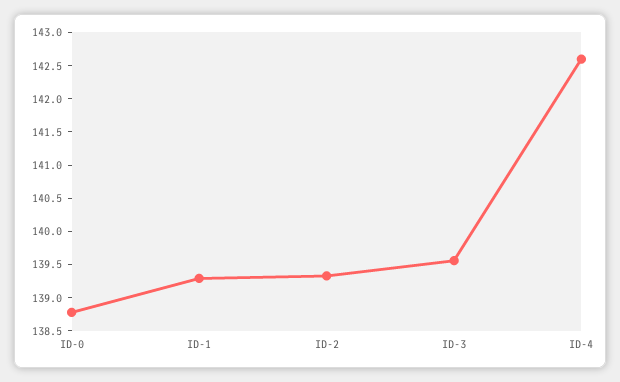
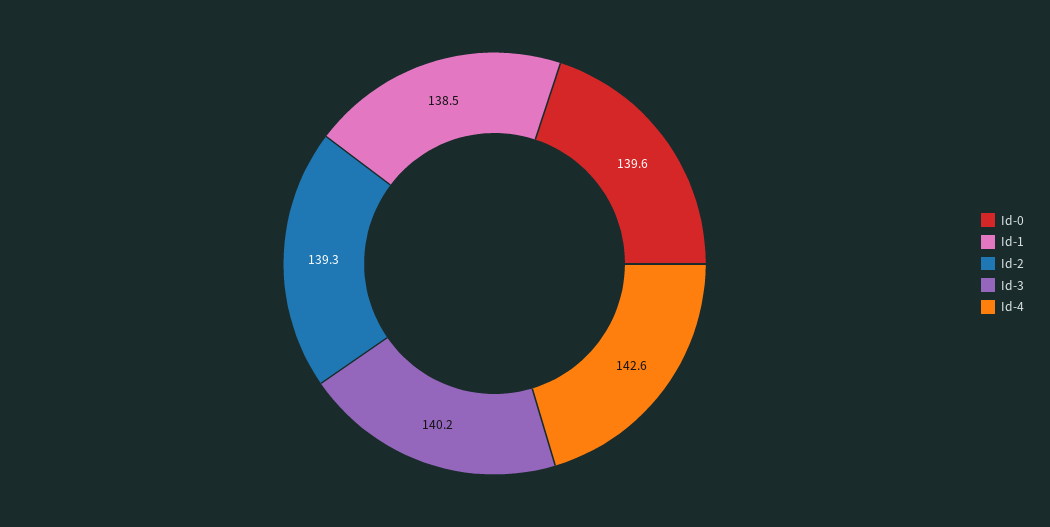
  {
-   "ID-0": 138.75,
+   "ID-0": 139.6,
-   "ID-1": 139.25,
+   "ID-1": 138.5,
    "ID-2": 139.3,
-   "ID-3": 139.5,
+   "ID-3": 140.2,
    "ID-4": 142.6
  }

